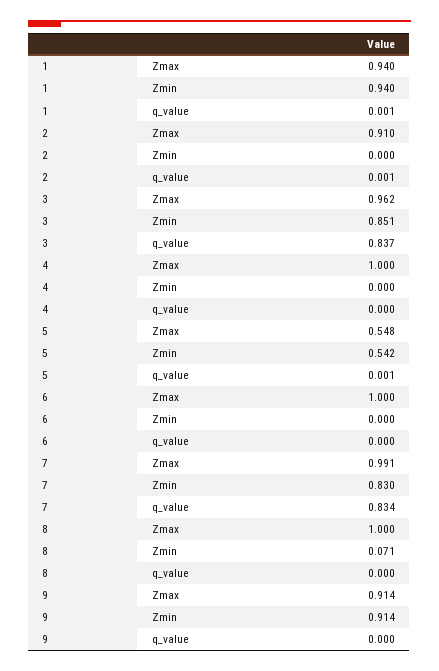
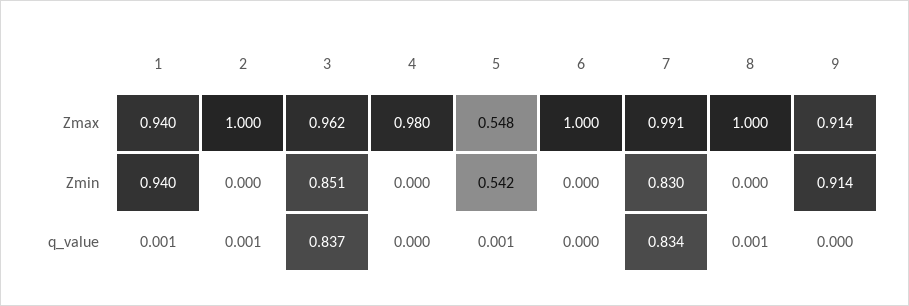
  {
    "1": {
      "Zmax": 0.94,
      "Zmin": 0.94,
      "q_value": 0.001
    },
    "2": {
-     "Zmax": 0.91,
+     "Zmax": 1,
      "Zmin": 0,
      "q_value": 0.001
    },
    "3": {
      "Zmax": 0.962,
      "Zmin": 0.851,
      "q_value": 0.837
    },
    "4": {
-     "Zmax": 1,
+     "Zmax": 0.98,
      "Zmin": 0,
      "q_value": 0
    },
    "5": {
      "Zmax": 0.548,
      "Zmin": 0.542,
      "q_value": 0.001
    },
    "6": {
      "Zmax": 1,
      "Zmin": 0,
      "q_value": 0
    },
    "7": {
      "Zmax": 0.991,
      "Zmin": 0.83,
      "q_value": 0.834
    },
    "8": {
      "Zmax": 1,
-     "Zmin": 0.071,
+     "Zmin": 0,
-     "q_value": 0
+     "q_value": 0.001
    },
    "9": {
      "Zmax": 0.914,
      "Zmin": 0.914,
      "q_value": 0
    }
  }

